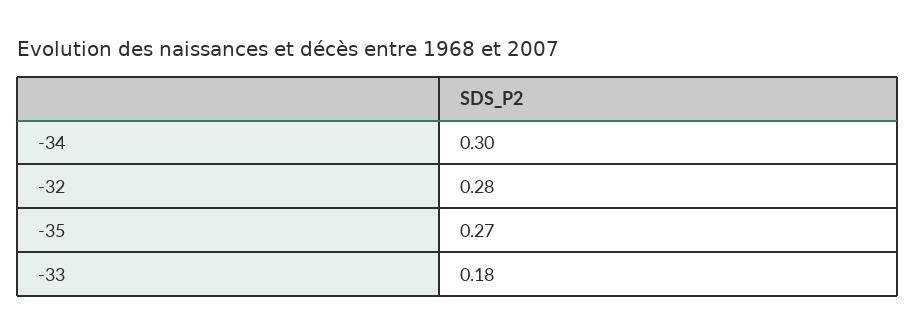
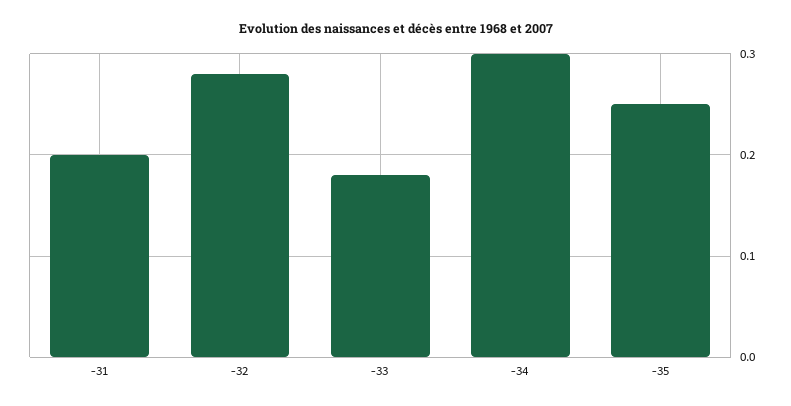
  {
    "-34": 0.3,
    "-32": 0.28,
-   "-35": 0.27,
+   "-35": 0.25,
-   "-33": 0.18
+   "-33": 0.18,
+   "-31": 0.2
  }

